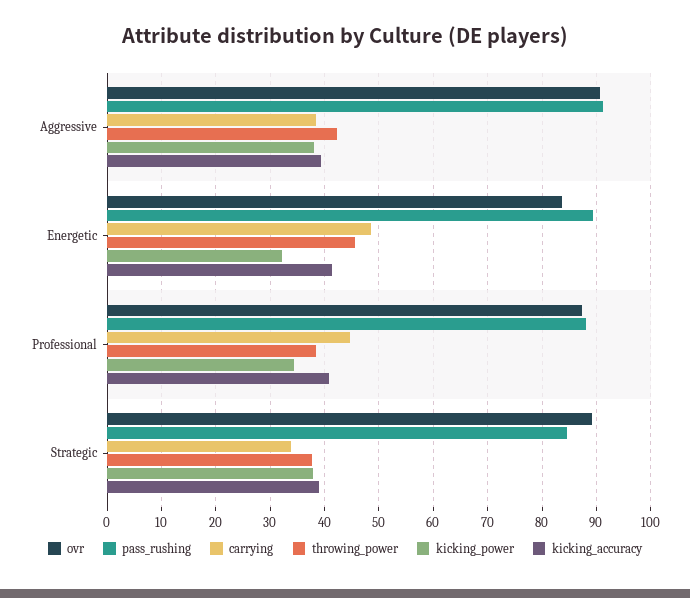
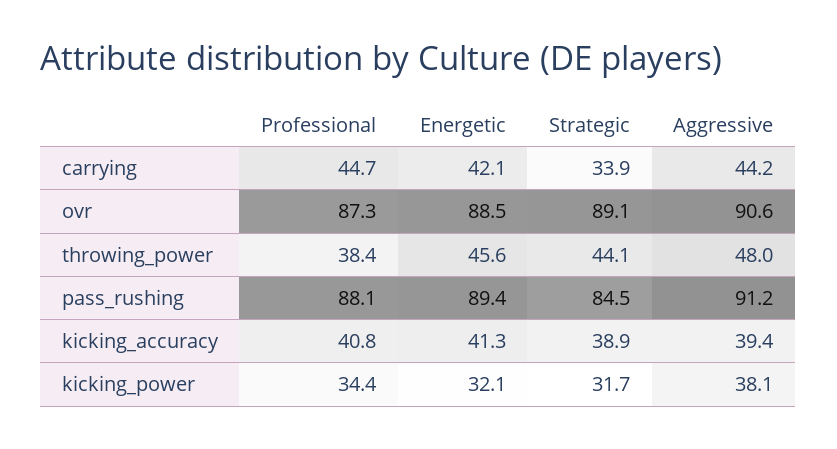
  {
    "ovr": {
      "Aggressive": 90.6,
-     "Energetic": 84,
+     "Energetic": 88.5,
      "Professional": 87.3,
      "Strategic": 89.1
    },
    "pass_rushing": {
      "Aggressive": 91.2,
      "Energetic": 89.4,
      "Professional": 88.1,
      "Strategic": 84.5
    },
    "carrying": {
-     "Aggressive": 38,
+     "Aggressive": 44.2,
-     "Energetic": 48,
+     "Energetic": 42.1,
      "Professional": 44.7,
      "Strategic": 33.9
    },
    "throwing_power": {
-     "Aggressive": 42,
+     "Aggressive": 48,
      "Energetic": 45.6,
      "Professional": 38.4,
-     "Strategic": 38
+     "Strategic": 44.1
    },
    "kicking_power": {
      "Aggressive": 38.1,
      "Energetic": 32.1,
      "Professional": 34.4,
-     "Strategic": 38
+     "Strategic": 31.7
    },
    "kicking_accuracy": {
      "Aggressive": 39.4,
      "Energetic": 41.3,
      "Professional": 40.8,
      "Strategic": 38.9
    }
  }

